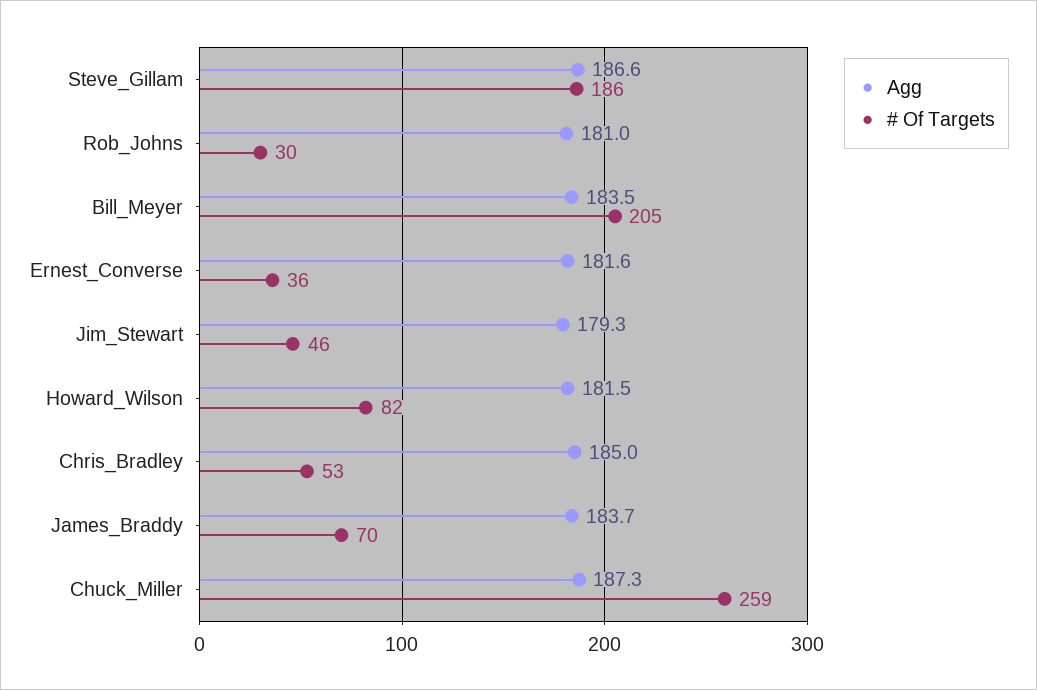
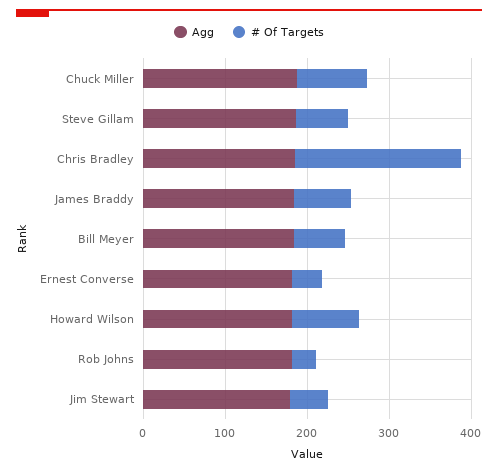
  {
    "Agg": {
      "Steve_Gillam": 186.6,
      "Rob_Johns": 181,
      "Bill_Meyer": 183.5,
      "Ernest_Converse": 181.6,
      "Jim_Stewart": 179.3,
      "Howard_Wilson": 181.5,
      "Chris_Bradley": 185,
      "James_Braddy": 183.7,
      "Chuck_Miller": 187.3
    },
    "# Of Targets": {
-     "Steve_Gillam": 186,
+     "Steve_Gillam": 60,
      "Rob_Johns": 30,
-     "Bill_Meyer": 205,
+     "Bill_Meyer": 60,
      "Ernest_Converse": 36,
      "Jim_Stewart": 46,
      "Howard_Wilson": 82,
-     "Chris_Bradley": 53,
+     "Chris_Bradley": 200,
      "James_Braddy": 70,
-     "Chuck_Miller": 259
+     "Chuck_Miller": 80
    }
  }

